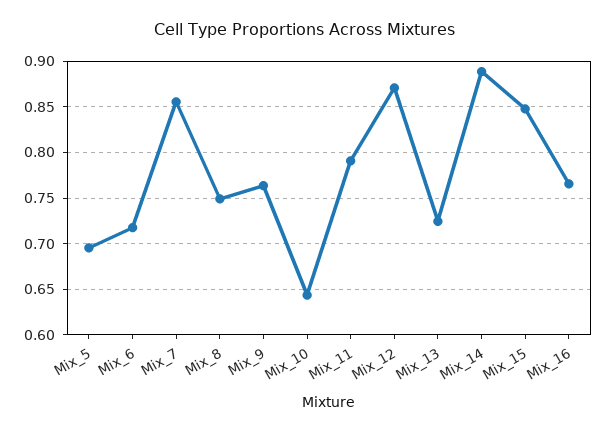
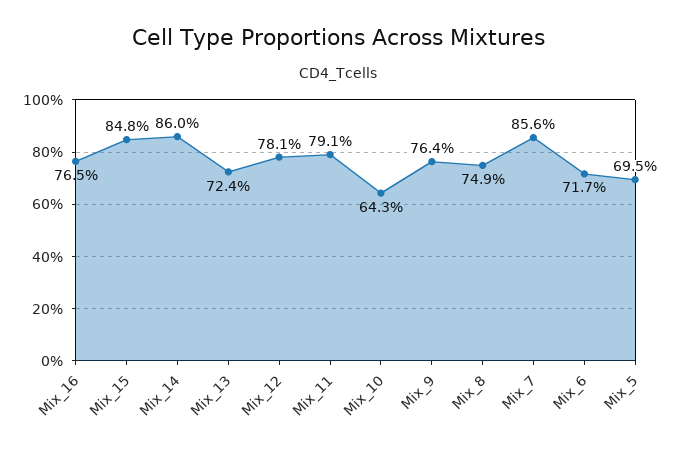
  {
    "Mix_5": 0.695,
    "Mix_6": 0.717,
    "Mix_7": 0.856,
    "Mix_8": 0.749,
    "Mix_9": 0.764,
    "Mix_10": 0.643,
    "Mix_11": 0.791,
-   "Mix_12": 0.87,
+   "Mix_12": 0.781,
    "Mix_13": 0.724,
-   "Mix_14": 0.89,
+   "Mix_14": 0.86,
    "Mix_15": 0.848,
    "Mix_16": 0.765
  }

